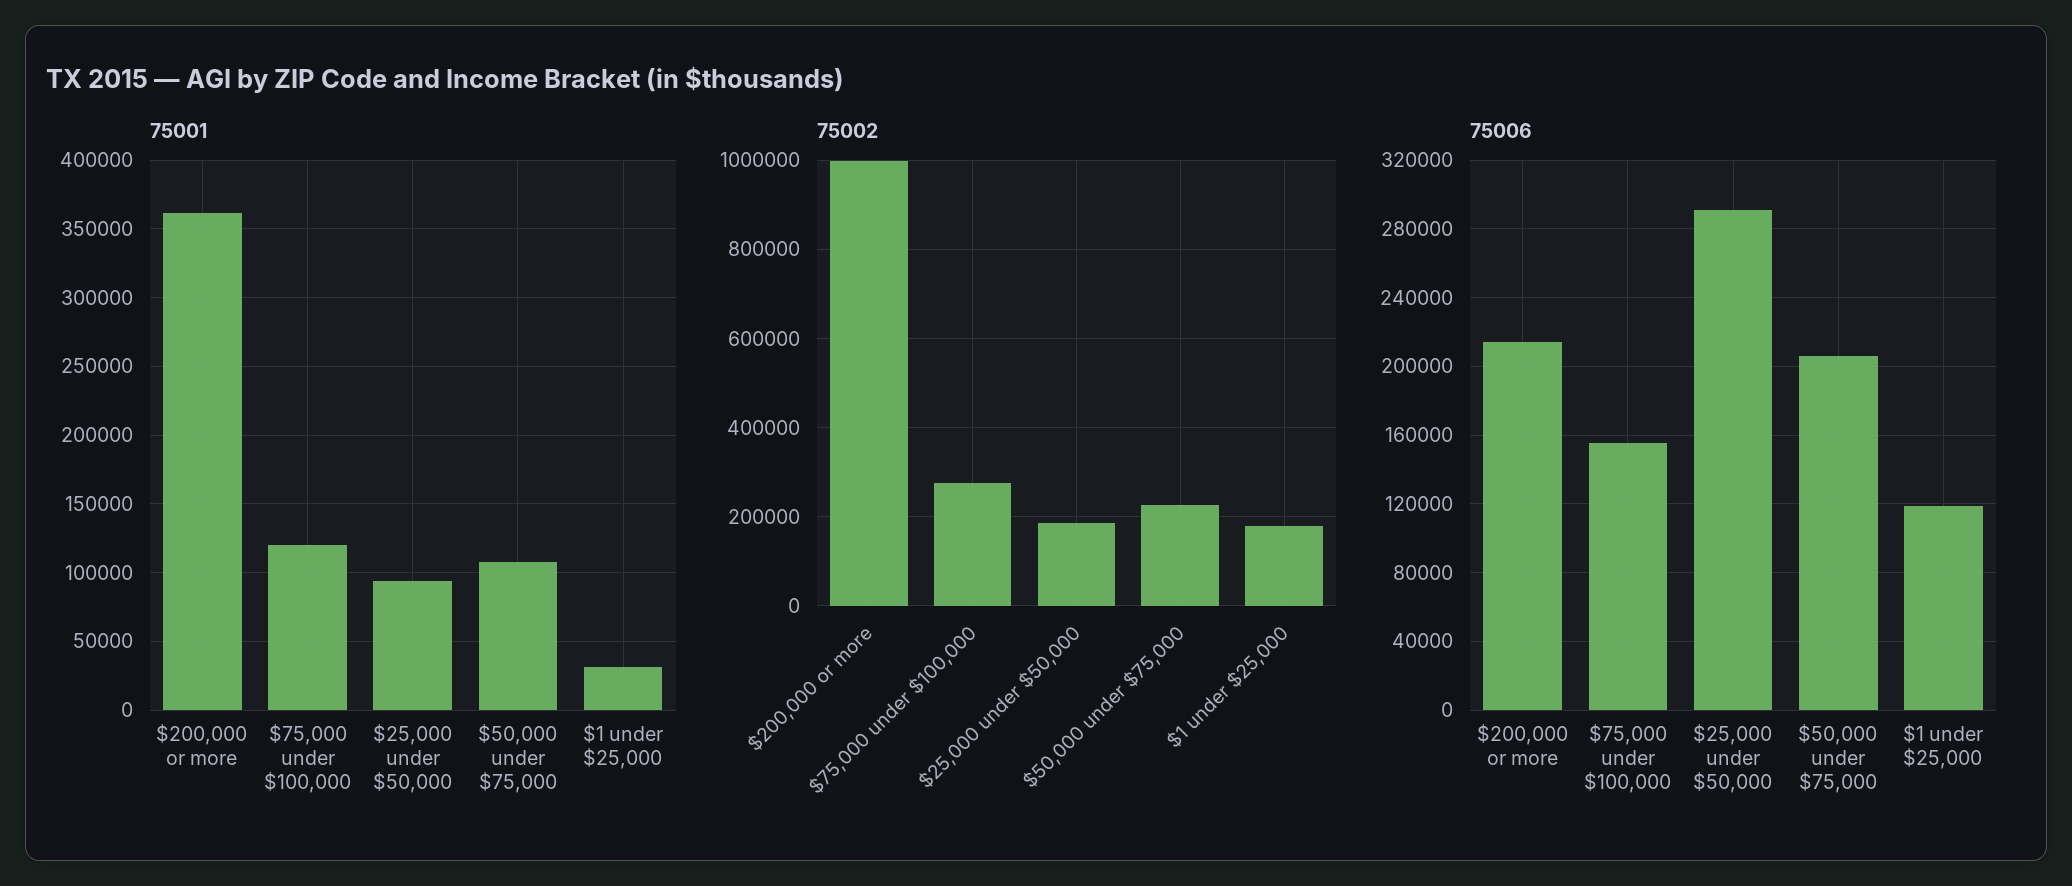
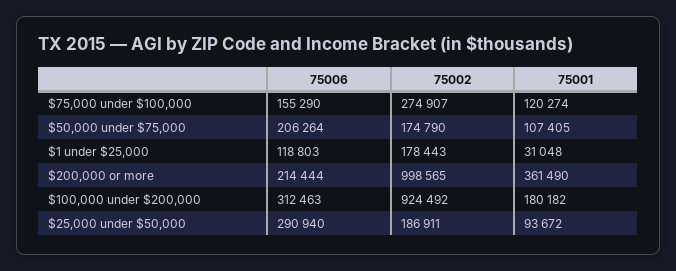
  {
    "75001": {
      "$200,000 or more": 361490,
      "$75,000 under $100,000": 120274,
      "$25,000 under $50,000": 93672,
      "$50,000 under $75,000": 107405,
-     "$1 under $25,000": 31048
+     "$1 under $25,000": 31048,
+     "$100,000 under $200,000": 180182
    },
    "75002": {
      "$200,000 or more": 998565,
      "$75,000 under $100,000": 274907,
      "$25,000 under $50,000": 186911,
-     "$50,000 under $75,000": 220000,
+     "$50,000 under $75,000": 174790,
-     "$1 under $25,000": 178443
+     "$1 under $25,000": 178443,
+     "$100,000 under $200,000": 924492
    },
    "75006": {
      "$200,000 or more": 214444,
      "$75,000 under $100,000": 155290,
      "$25,000 under $50,000": 290940,
      "$50,000 under $75,000": 206264,
-     "$1 under $25,000": 118803
+     "$1 under $25,000": 118803,
+     "$100,000 under $200,000": 312463
    }
  }

